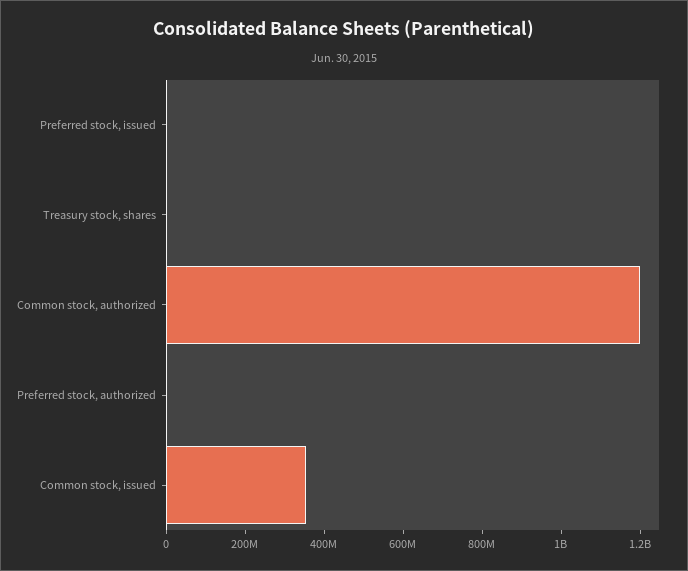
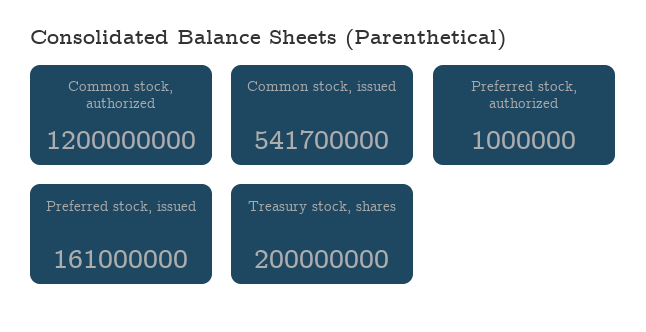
  {
-   "Preferred stock, issued": 0,
+   "Preferred stock, issued": 161000000,
-   "Treasury stock, shares": 0,
+   "Treasury stock, shares": 200000000,
    "Common stock, authorized": 1200000000,
    "Preferred stock, authorized": 1000000,
-   "Common stock, issued": 350000000
+   "Common stock, issued": 541700000
  }

